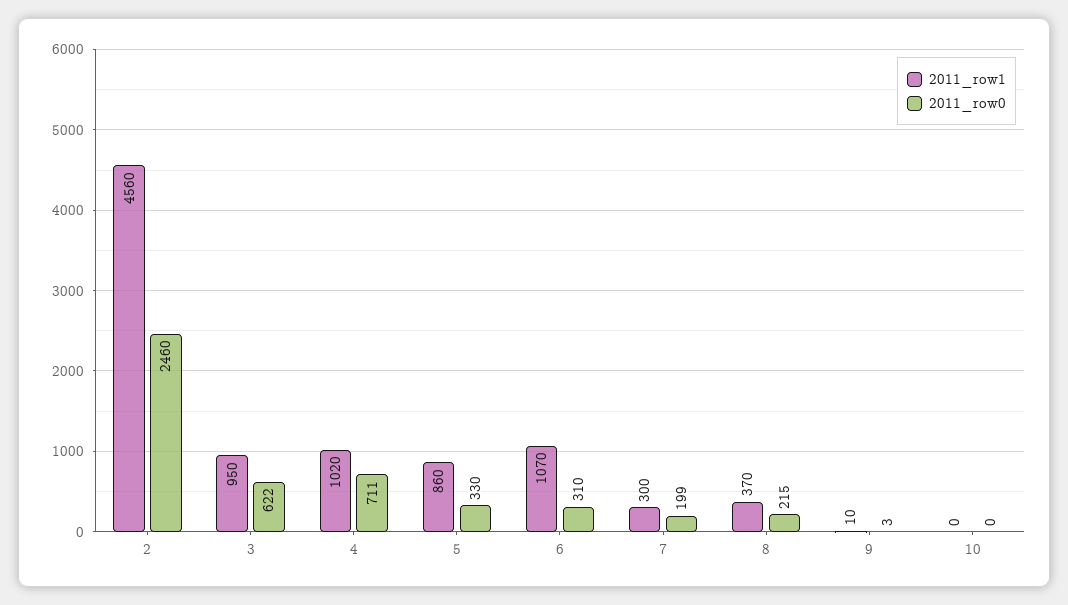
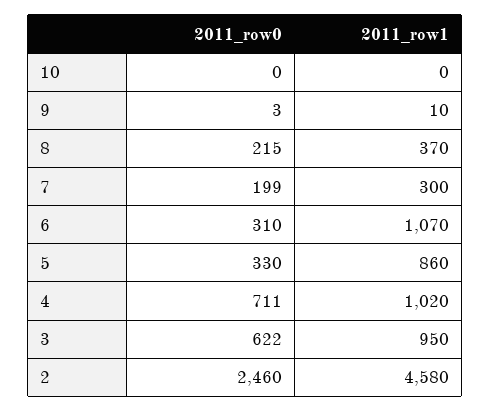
  {
    "2011_row1": {
-     "2": 4560,
+     "2": 4580,
      "3": 950,
      "4": 1020,
      "5": 860,
      "6": 1070,
      "7": 300,
      "8": 370,
      "9": 10,
      "10": 0
    },
    "2011_row0": {
      "2": 2460,
      "3": 622,
      "4": 711,
      "5": 330,
      "6": 310,
      "7": 199,
      "8": 215,
      "9": 3,
      "10": 0
    }
  }

